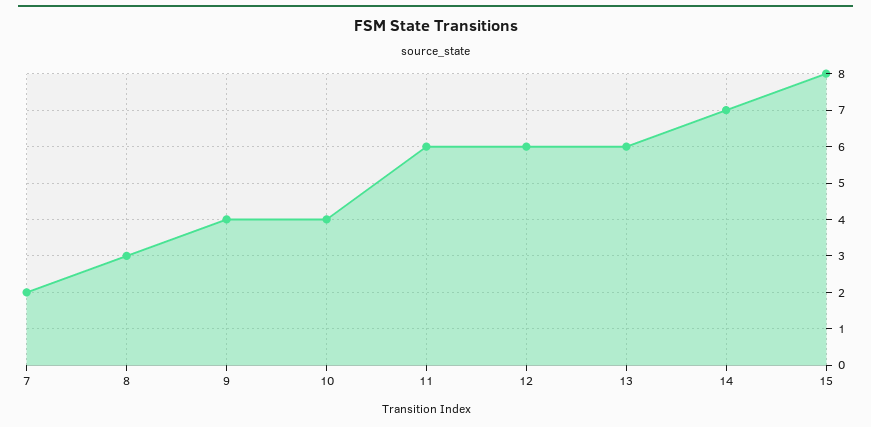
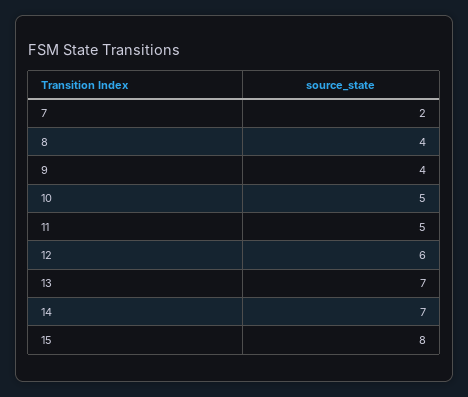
  {
    "7": 2,
-   "8": 3,
+   "8": 4,
    "9": 4,
-   "10": 4,
+   "10": 5,
-   "11": 6,
+   "11": 5,
    "12": 6,
-   "13": 6,
+   "13": 7,
    "14": 7,
    "15": 8
  }

